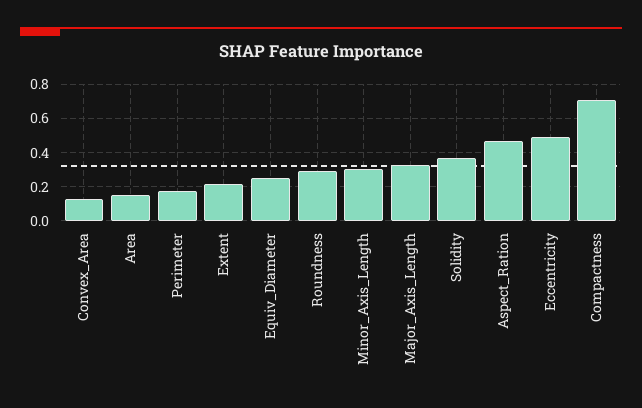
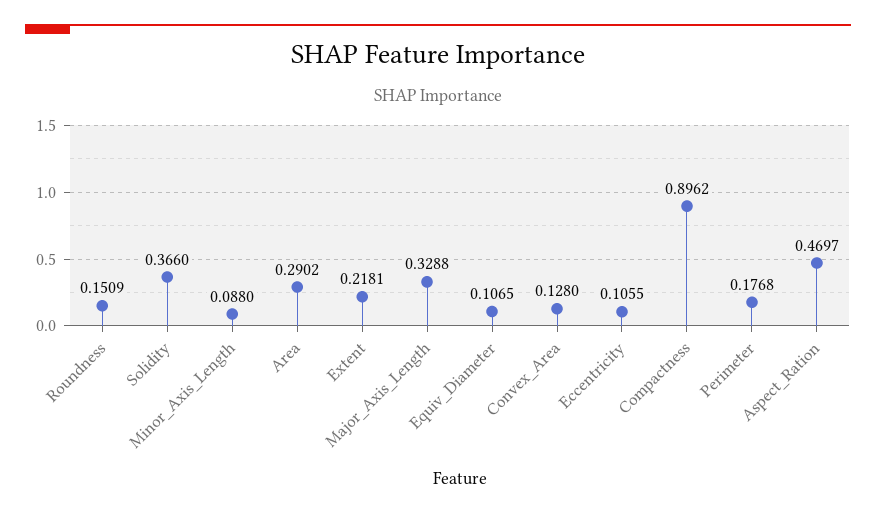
  {
    "Convex_Area": 0.128,
-   "Area": 0.15,
+   "Area": 0.2902,
    "Perimeter": 0.1768,
    "Extent": 0.2181,
-   "Equiv_Diameter": 0.25,
+   "Equiv_Diameter": 0.1065,
-   "Roundness": 0.3,
+   "Roundness": 0.1509,
-   "Minor_Axis_Length": 0.3,
+   "Minor_Axis_Length": 0.088,
    "Major_Axis_Length": 0.3288,
    "Solidity": 0.366,
    "Aspect_Ration": 0.4697,
-   "Eccentricity": 0.5,
+   "Eccentricity": 0.1055,
-   "Compactness": 0.7
+   "Compactness": 0.8962
  }

